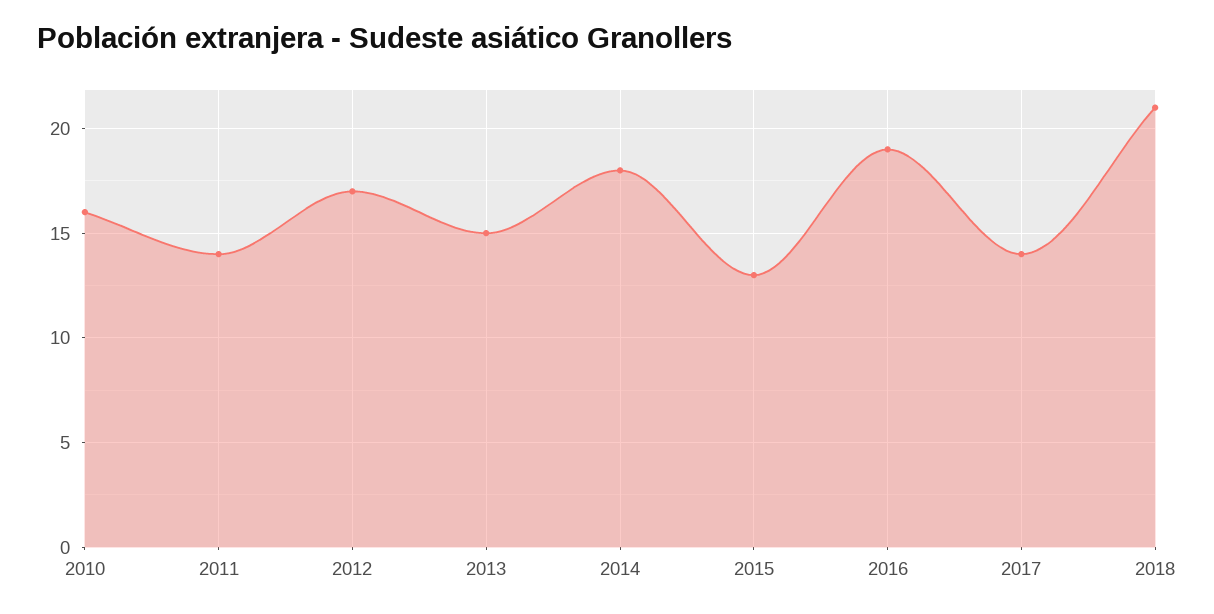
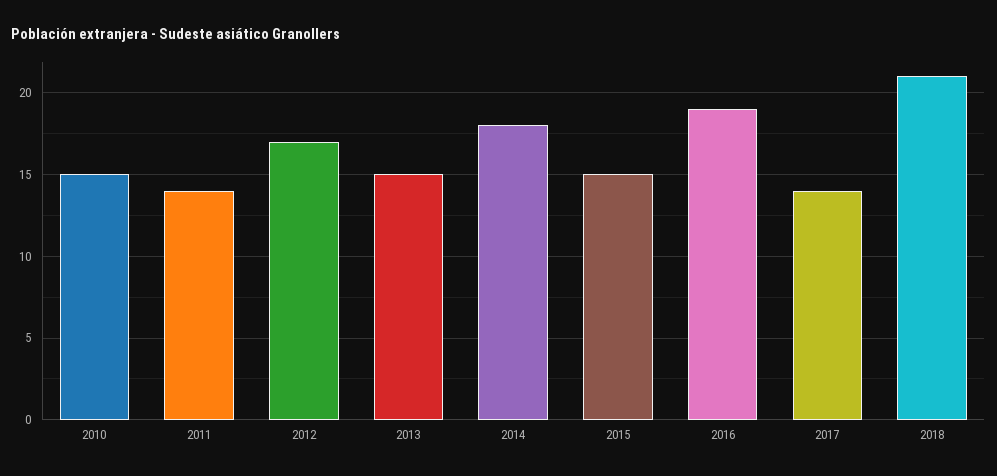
  {
-   "2010": 16,
+   "2010": 15,
    "2011": 14,
    "2012": 17,
    "2013": 15,
    "2014": 18,
-   "2015": 13,
+   "2015": 15,
    "2016": 19,
    "2017": 14,
    "2018": 21
  }

